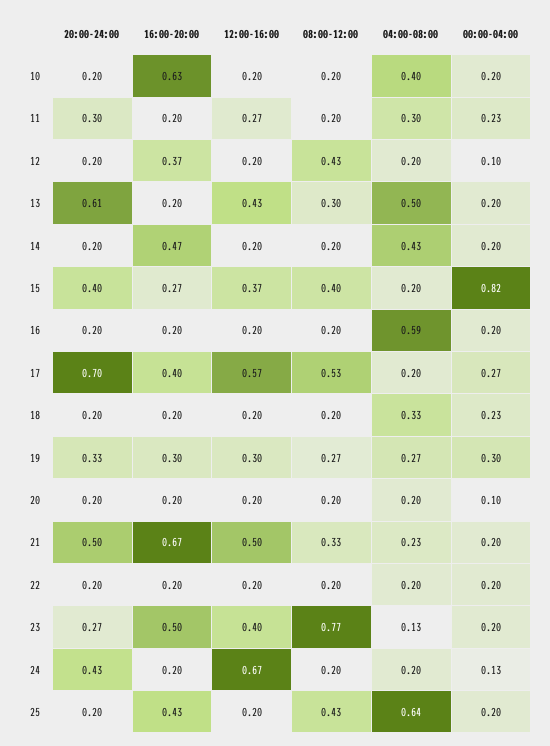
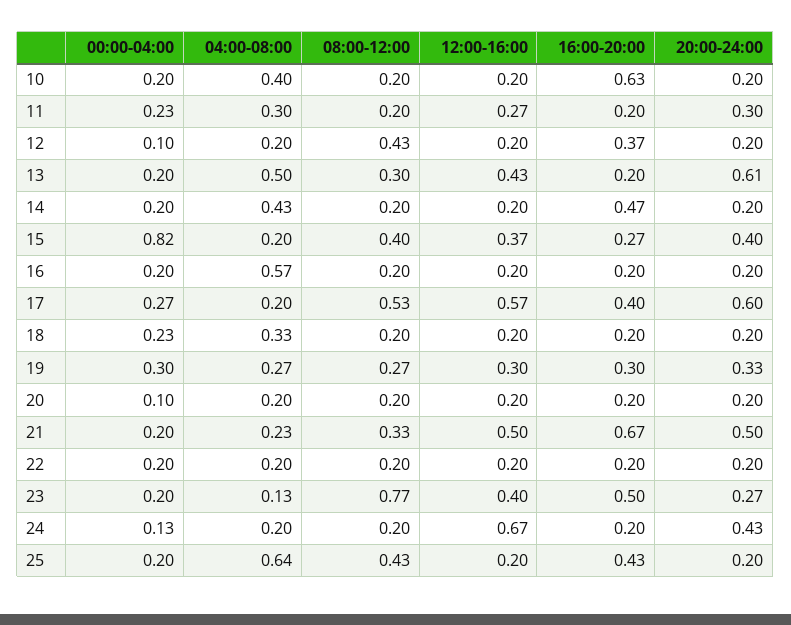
  {
    "20:00-24:00": {
      "10": 0.2,
      "11": 0.3,
      "12": 0.2,
      "13": 0.61,
      "14": 0.2,
      "15": 0.4,
      "16": 0.2,
-     "17": 0.7,
+     "17": 0.6,
      "18": 0.2,
      "19": 0.33,
      "20": 0.2,
      "21": 0.5,
      "22": 0.2,
      "23": 0.27,
      "24": 0.43,
      "25": 0.2
    },
    "16:00-20:00": {
      "10": 0.63,
      "11": 0.2,
      "12": 0.37,
      "13": 0.2,
      "14": 0.47,
      "15": 0.27,
      "16": 0.2,
      "17": 0.4,
      "18": 0.2,
      "19": 0.3,
      "20": 0.2,
      "21": 0.67,
      "22": 0.2,
      "23": 0.5,
      "24": 0.2,
      "25": 0.43
    },
    "12:00-16:00": {
      "10": 0.2,
      "11": 0.27,
      "12": 0.2,
      "13": 0.43,
      "14": 0.2,
      "15": 0.37,
      "16": 0.2,
      "17": 0.57,
      "18": 0.2,
      "19": 0.3,
      "20": 0.2,
      "21": 0.5,
      "22": 0.2,
      "23": 0.4,
      "24": 0.67,
      "25": 0.2
    },
    "08:00-12:00": {
      "10": 0.2,
      "11": 0.2,
      "12": 0.43,
      "13": 0.3,
      "14": 0.2,
      "15": 0.4,
      "16": 0.2,
      "17": 0.53,
      "18": 0.2,
      "19": 0.27,
      "20": 0.2,
      "21": 0.33,
      "22": 0.2,
      "23": 0.77,
      "24": 0.2,
      "25": 0.43
    },
    "04:00-08:00": {
      "10": 0.4,
      "11": 0.3,
      "12": 0.2,
      "13": 0.5,
      "14": 0.43,
      "15": 0.2,
-     "16": 0.59,
+     "16": 0.57,
      "17": 0.2,
      "18": 0.33,
      "19": 0.27,
      "20": 0.2,
      "21": 0.23,
      "22": 0.2,
      "23": 0.13,
      "24": 0.2,
      "25": 0.64
    },
    "00:00-04:00": {
      "10": 0.2,
      "11": 0.23,
      "12": 0.1,
      "13": 0.2,
      "14": 0.2,
      "15": 0.82,
      "16": 0.2,
      "17": 0.27,
      "18": 0.23,
      "19": 0.3,
      "20": 0.1,
      "21": 0.2,
      "22": 0.2,
      "23": 0.2,
      "24": 0.13,
      "25": 0.2
    }
  }

